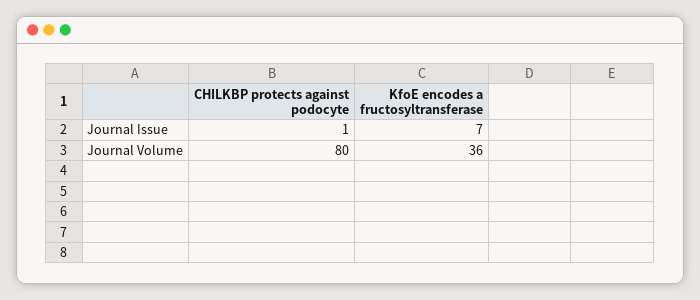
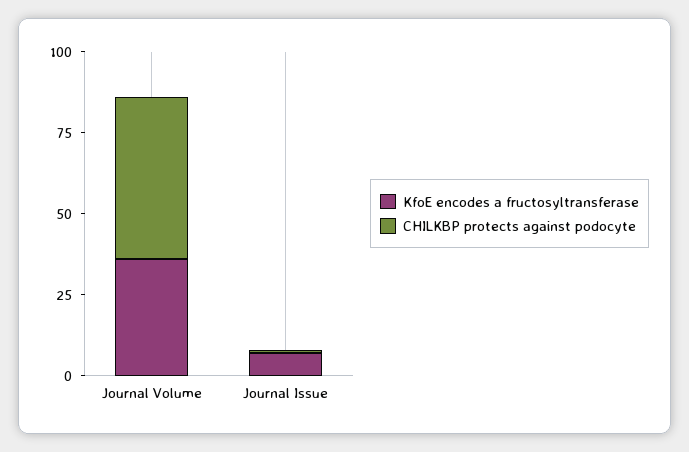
  {
    "CHILKBP protects against podocyte": {
      "Journal Issue": 1,
-     "Journal Volume": 80
+     "Journal Volume": 50
    },
    "KfoE encodes a fructosyltransferase": {
      "Journal Issue": 7,
      "Journal Volume": 36
    }
  }

